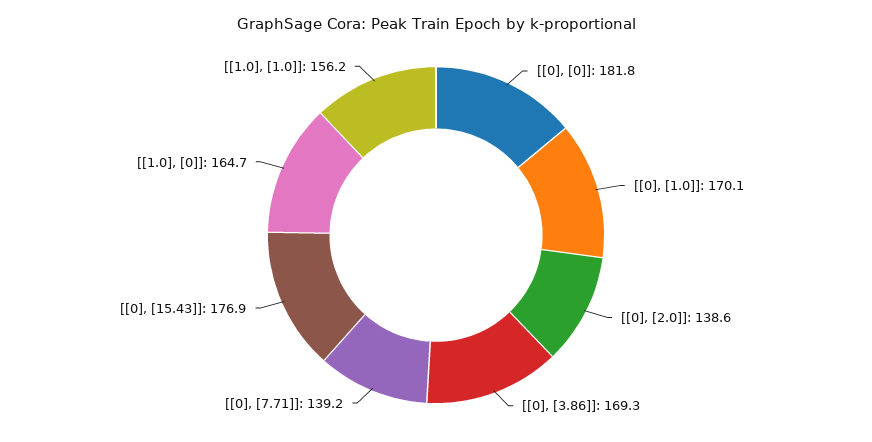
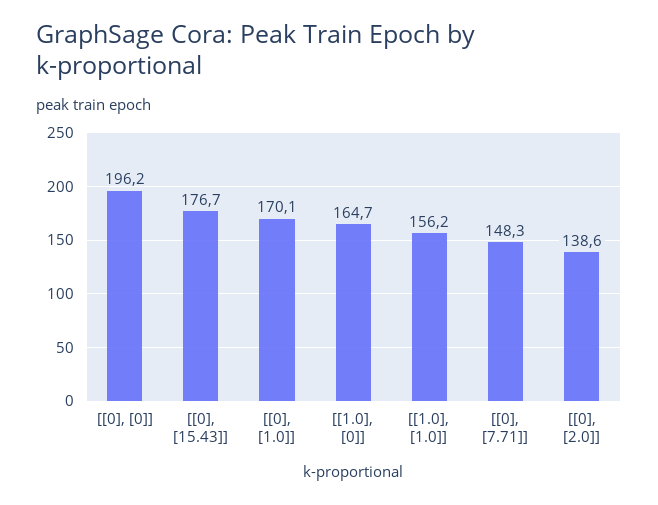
  {
-   "[[0], [0]]": 181.8,
+   "[[0], [0]]": 196.2,
    "[[0], [1.0]]": 170.1,
    "[[0], [2.0]]": 138.6,
-   "[[0], [3.86]]": 169.3,
-   "[[0], [7.71]]": 139.2,
+   "[[0], [7.71]]": 148.3,
-   "[[0], [15.43]]": 176.9,
+   "[[0], [15.43]]": 176.7,
    "[[1.0], [0]]": 164.7,
    "[[1.0], [1.0]]": 156.2
  }

